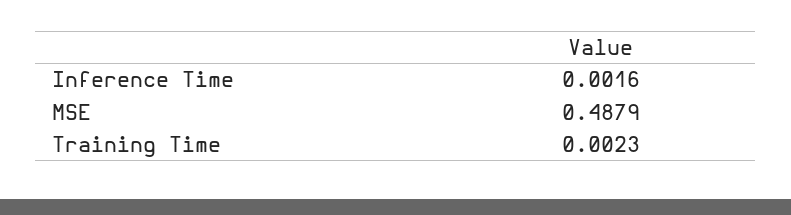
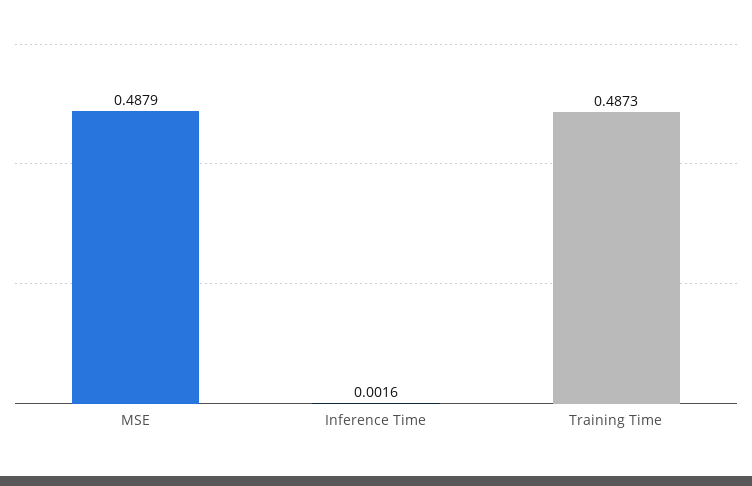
  {
    "Inference Time": 0.0016,
    "MSE": 0.4879,
-   "Training Time": 0.0023
+   "Training Time": 0.4873
  }

